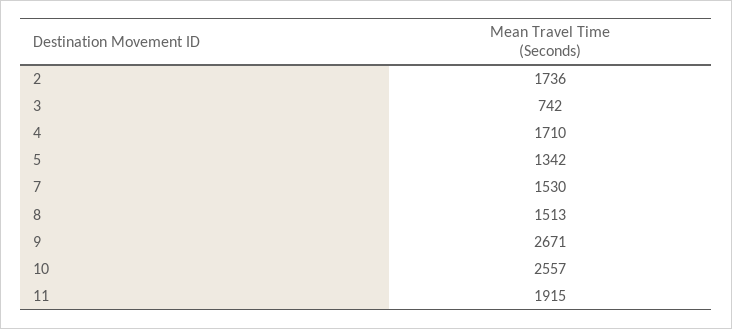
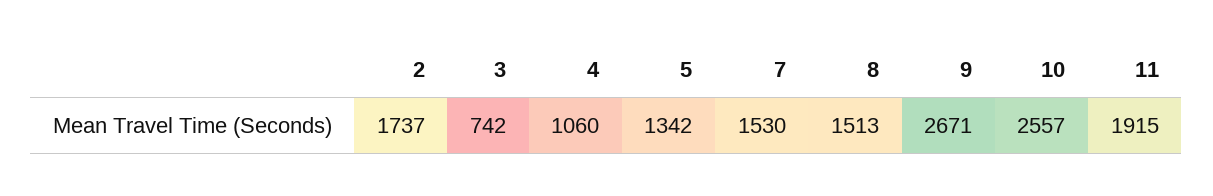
  {
-   "2": 1736,
+   "2": 1737,
    "3": 742,
-   "4": 1710,
+   "4": 1060,
    "5": 1342,
    "7": 1530,
    "8": 1513,
    "9": 2671,
    "10": 2557,
    "11": 1915
  }

